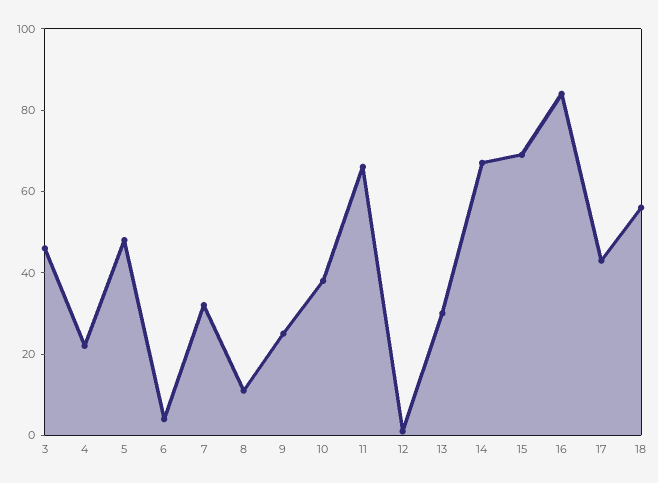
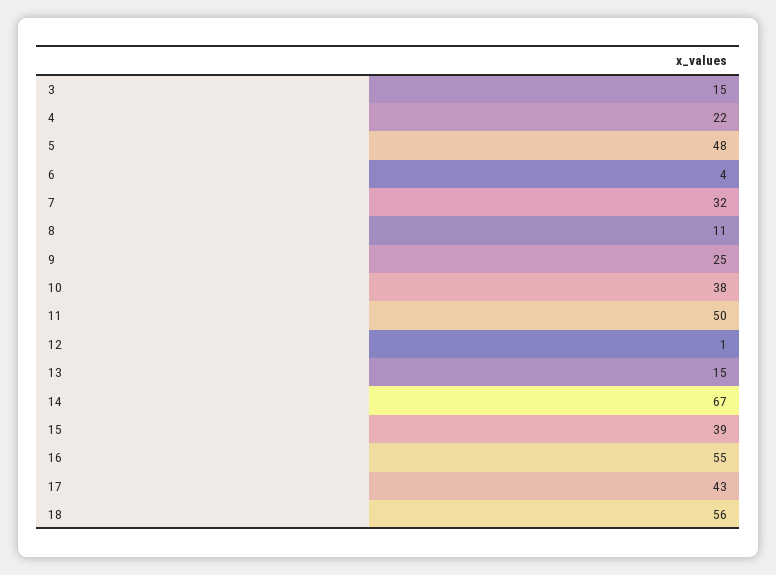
  {
-   "3": 45,
+   "3": 15,
    "4": 22,
    "5": 48,
    "6": 4,
    "7": 32,
    "8": 11,
    "9": 25,
    "10": 38,
-   "11": 65,
+   "11": 50,
    "12": 1,
-   "13": 30,
+   "13": 15,
    "14": 67,
-   "15": 70,
+   "15": 39,
-   "16": 85,
+   "16": 55,
    "17": 43,
    "18": 56
  }

